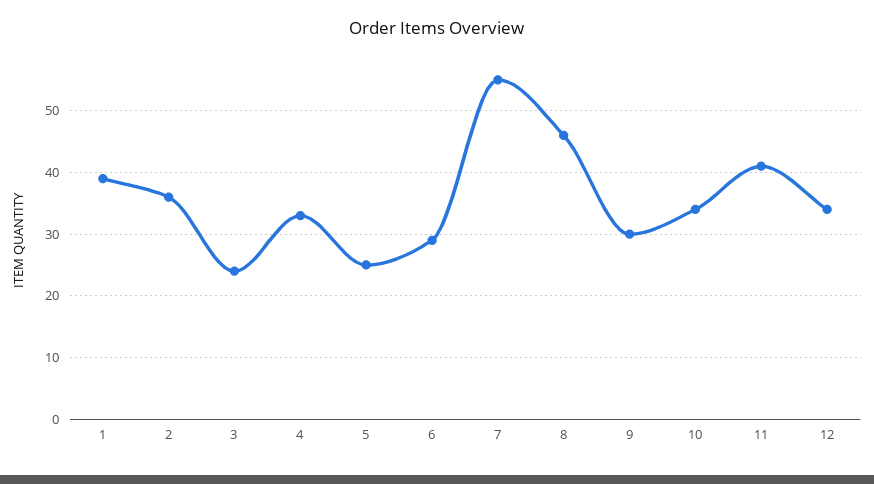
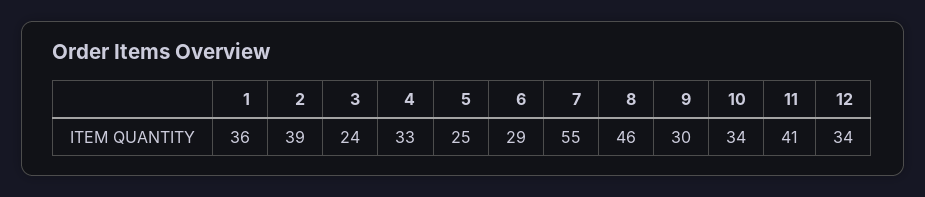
  {
-   "1": 39,
+   "1": 36,
-   "2": 36,
+   "2": 39,
    "3": 24,
    "4": 33,
    "5": 25,
    "6": 29,
    "7": 55,
    "8": 46,
    "9": 30,
    "10": 34,
    "11": 41,
    "12": 34
  }

